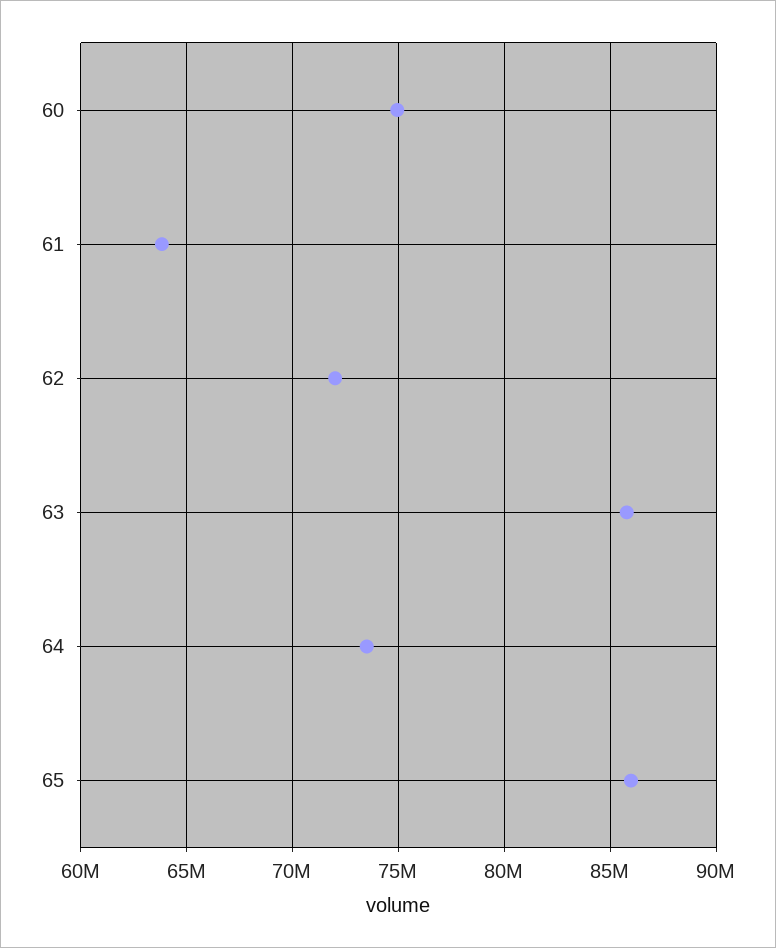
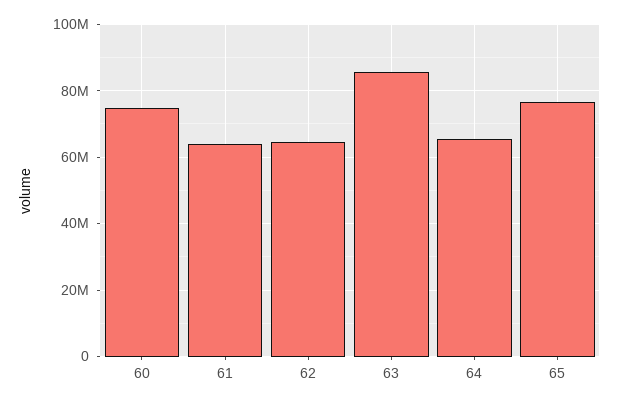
  {
    "60": 75000000,
    "61": 64000000,
-   "62": 72000000,
+   "62": 64000000,
    "63": 86000000,
-   "64": 73500000,
+   "64": 66000000,
-   "65": 86000000
+   "65": 76000000
  }

